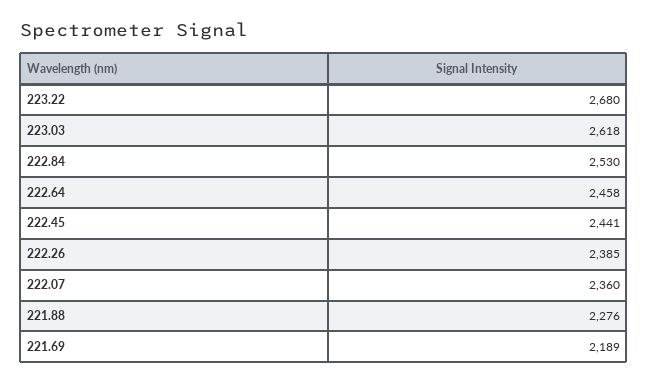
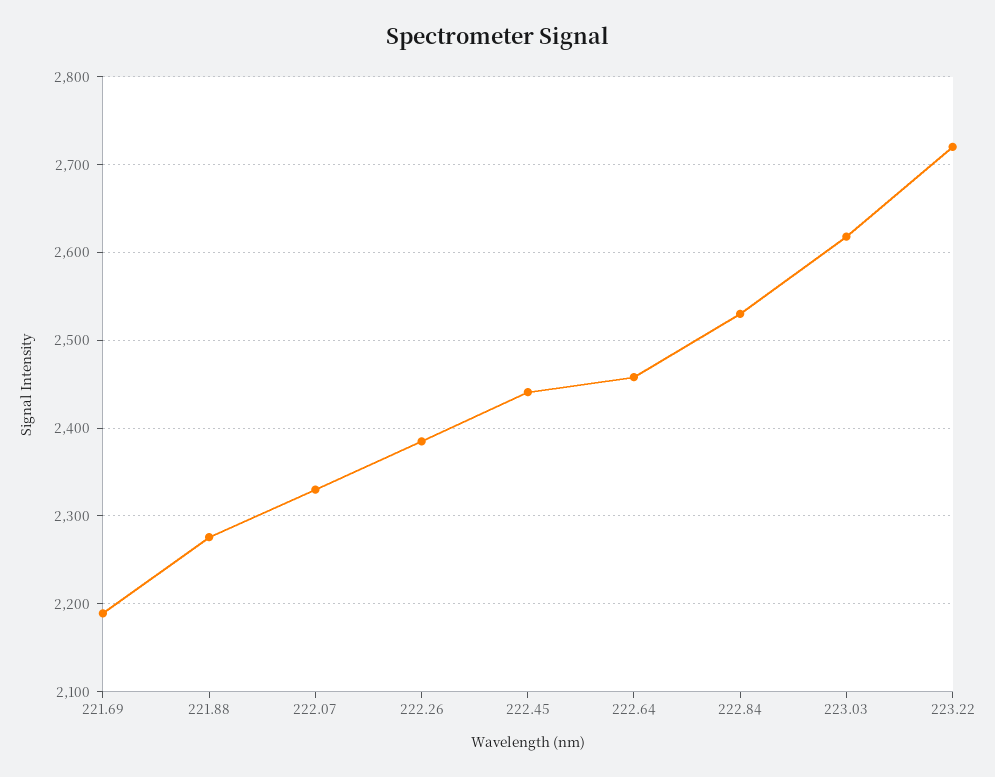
  {
-   "223.22": 2680,
+   "223.22": 2720,
    "223.03": 2618,
    "222.84": 2530,
    "222.64": 2458,
    "222.45": 2441,
    "222.26": 2385,
-   "222.07": 2360,
+   "222.07": 2330,
    "221.88": 2276,
    "221.69": 2189
  }

